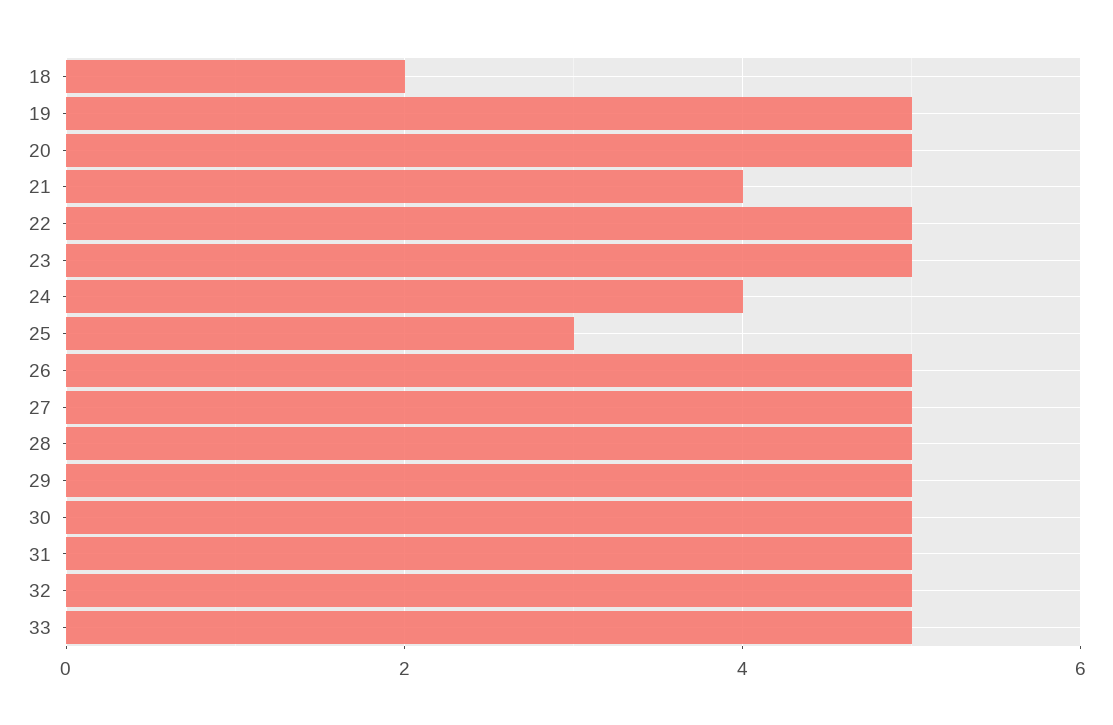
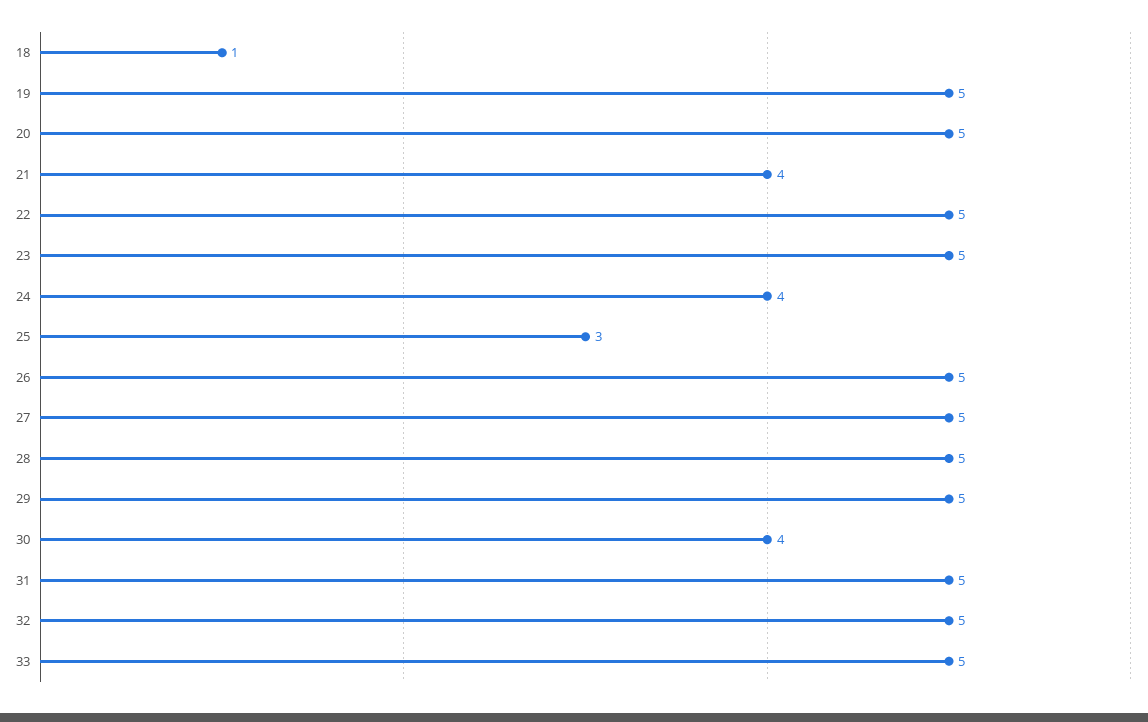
  {
-   "18": 2,
+   "18": 1,
    "19": 5,
    "20": 5,
    "21": 4,
    "22": 5,
    "23": 5,
    "24": 4,
    "25": 3,
    "26": 5,
    "27": 5,
    "28": 5,
    "29": 5,
-   "30": 5,
+   "30": 4,
    "31": 5,
    "32": 5,
    "33": 5
  }

